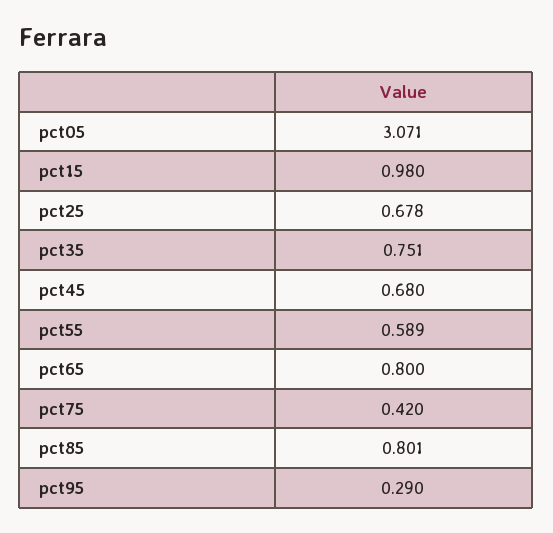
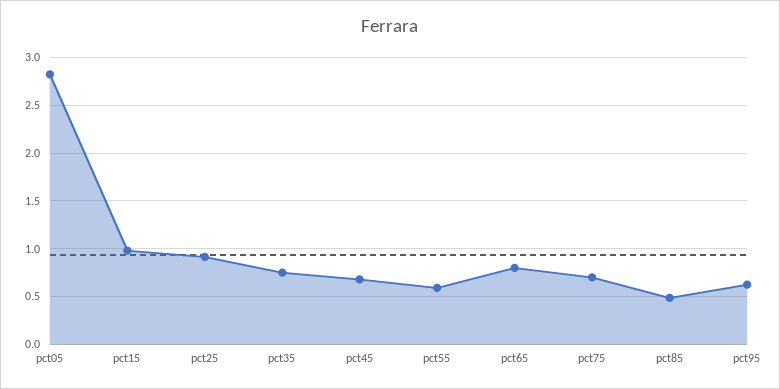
  {
-   "pct05": 3.071,
+   "pct05": 2.8,
    "pct15": 0.98,
-   "pct25": 0.678,
+   "pct25": 0.9,
    "pct35": 0.751,
    "pct45": 0.68,
    "pct55": 0.589,
    "pct65": 0.8,
-   "pct75": 0.42,
+   "pct75": 0.7,
-   "pct85": 0.801,
+   "pct85": 0.5,
-   "pct95": 0.29
+   "pct95": 0.6
  }

